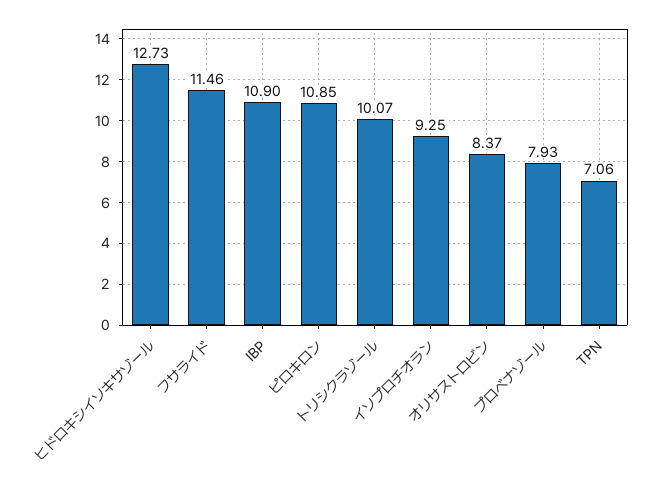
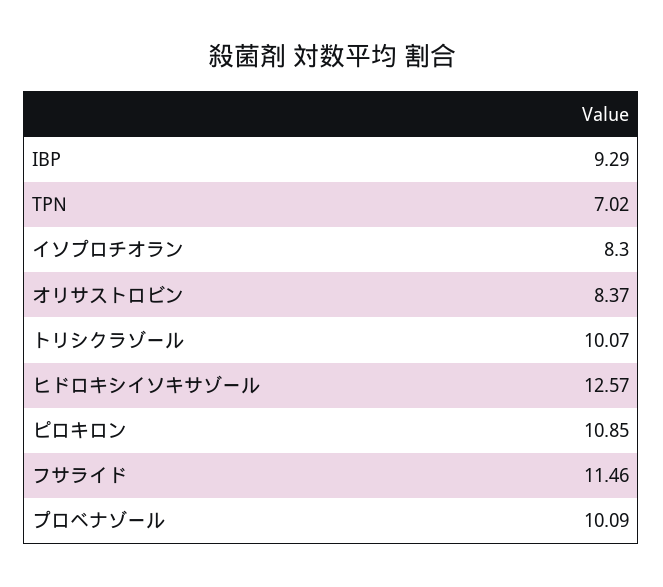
  {
-   "ヒドロキシイソキサゾール": 12.73,
+   "ヒドロキシイソキサゾール": 12.57,
    "フサライド": 11.46,
-   "IBP": 10.9,
+   "IBP": 9.29,
    "ピロキロン": 10.85,
    "トリシクラゾール": 10.07,
-   "イソプロチオラン": 9.25,
+   "イソプロチオラン": 8.3,
    "オリサストロビン": 8.37,
-   "プロベナゾール": 7.93,
+   "プロベナゾール": 10.09,
-   "TPN": 7.06
+   "TPN": 7.02
  }

